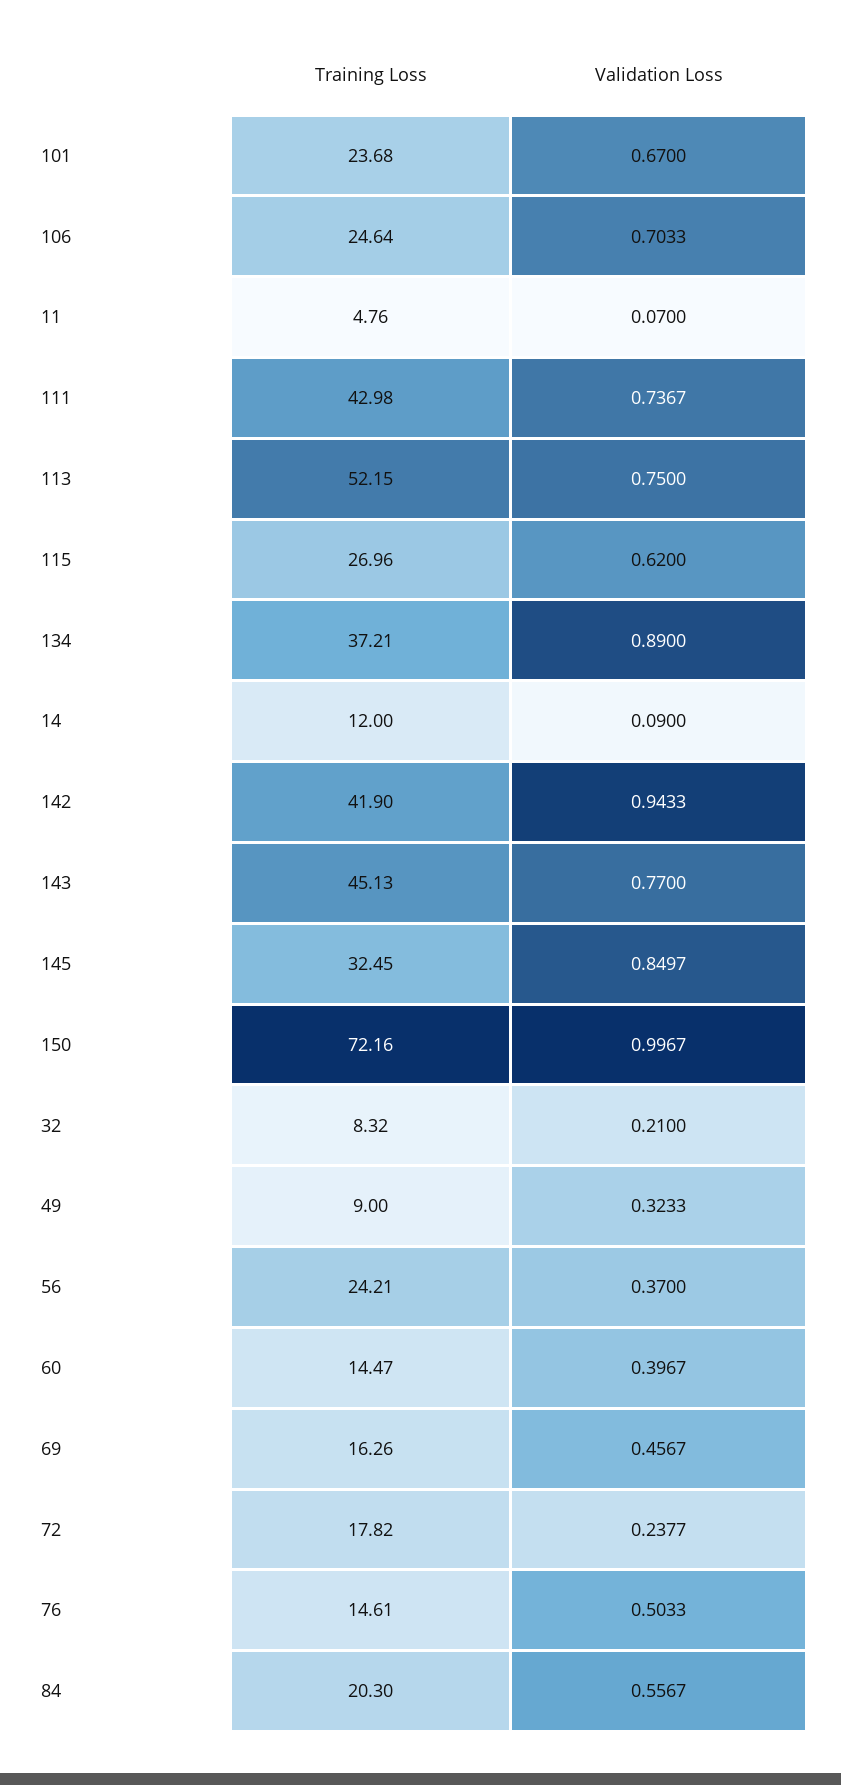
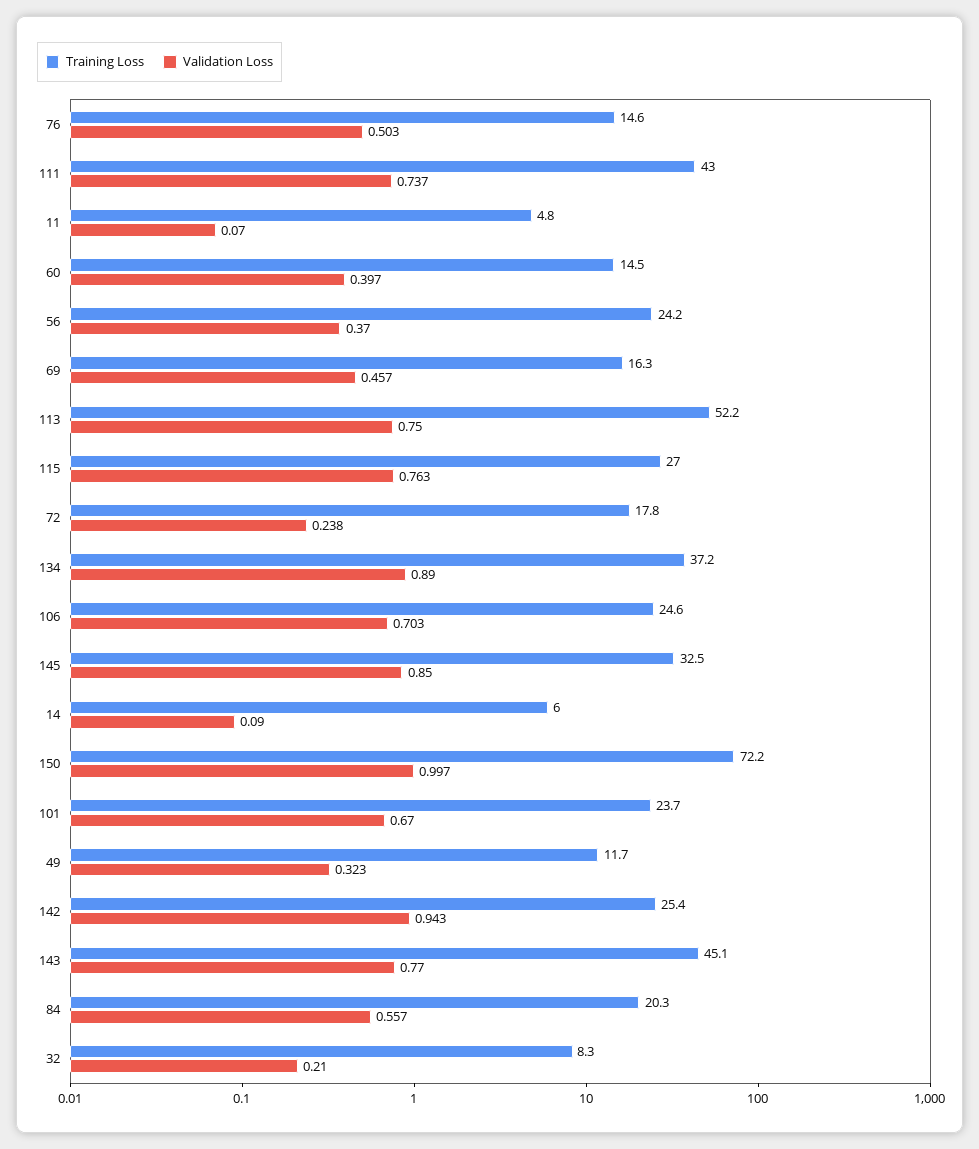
  {
    "Training Loss": {
      "101": 23.68,
      "106": 24.64,
      "11": 4.76,
      "111": 42.98,
      "113": 52.15,
      "115": 26.96,
      "134": 37.21,
-     "14": 12,
+     "14": 6,
-     "142": 41.9,
+     "142": 25.4,
      "143": 45.13,
      "145": 32.45,
      "150": 72.16,
      "32": 8.32,
-     "49": 9,
+     "49": 11.7,
      "56": 24.21,
      "60": 14.47,
      "69": 16.26,
      "72": 17.82,
      "76": 14.61,
      "84": 20.3
    },
    "Validation Loss": {
      "101": 0.67,
      "106": 0.7033,
      "11": 0.07,
      "111": 0.7367,
      "113": 0.75,
-     "115": 0.62,
+     "115": 0.763,
      "134": 0.89,
      "14": 0.09,
      "142": 0.9433,
      "143": 0.77,
      "145": 0.8497,
      "150": 0.9967,
      "32": 0.21,
      "49": 0.3233,
      "56": 0.37,
      "60": 0.3967,
      "69": 0.4567,
      "72": 0.2377,
      "76": 0.5033,
      "84": 0.5567
    }
  }

